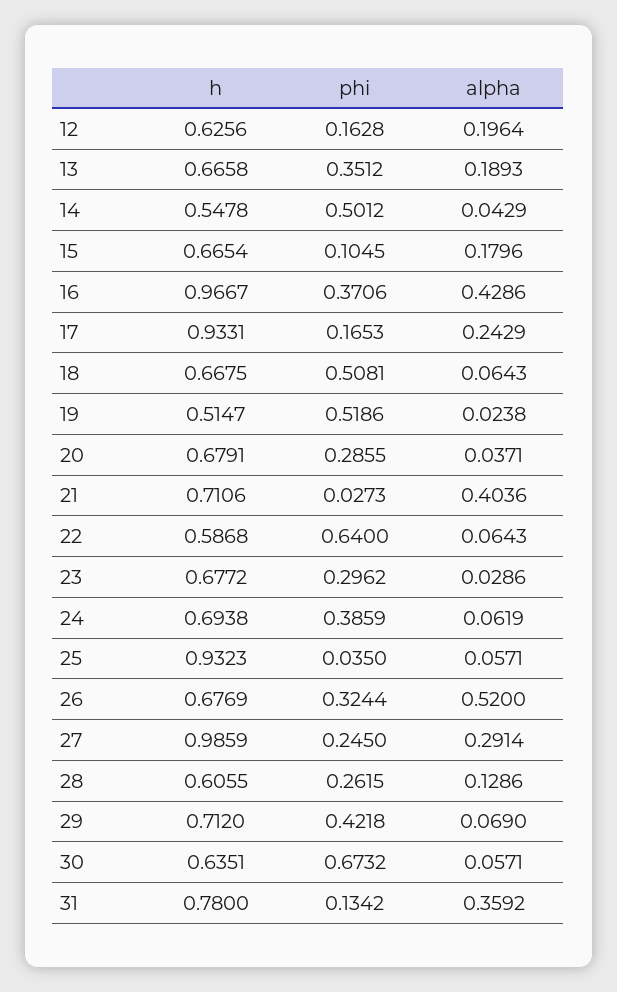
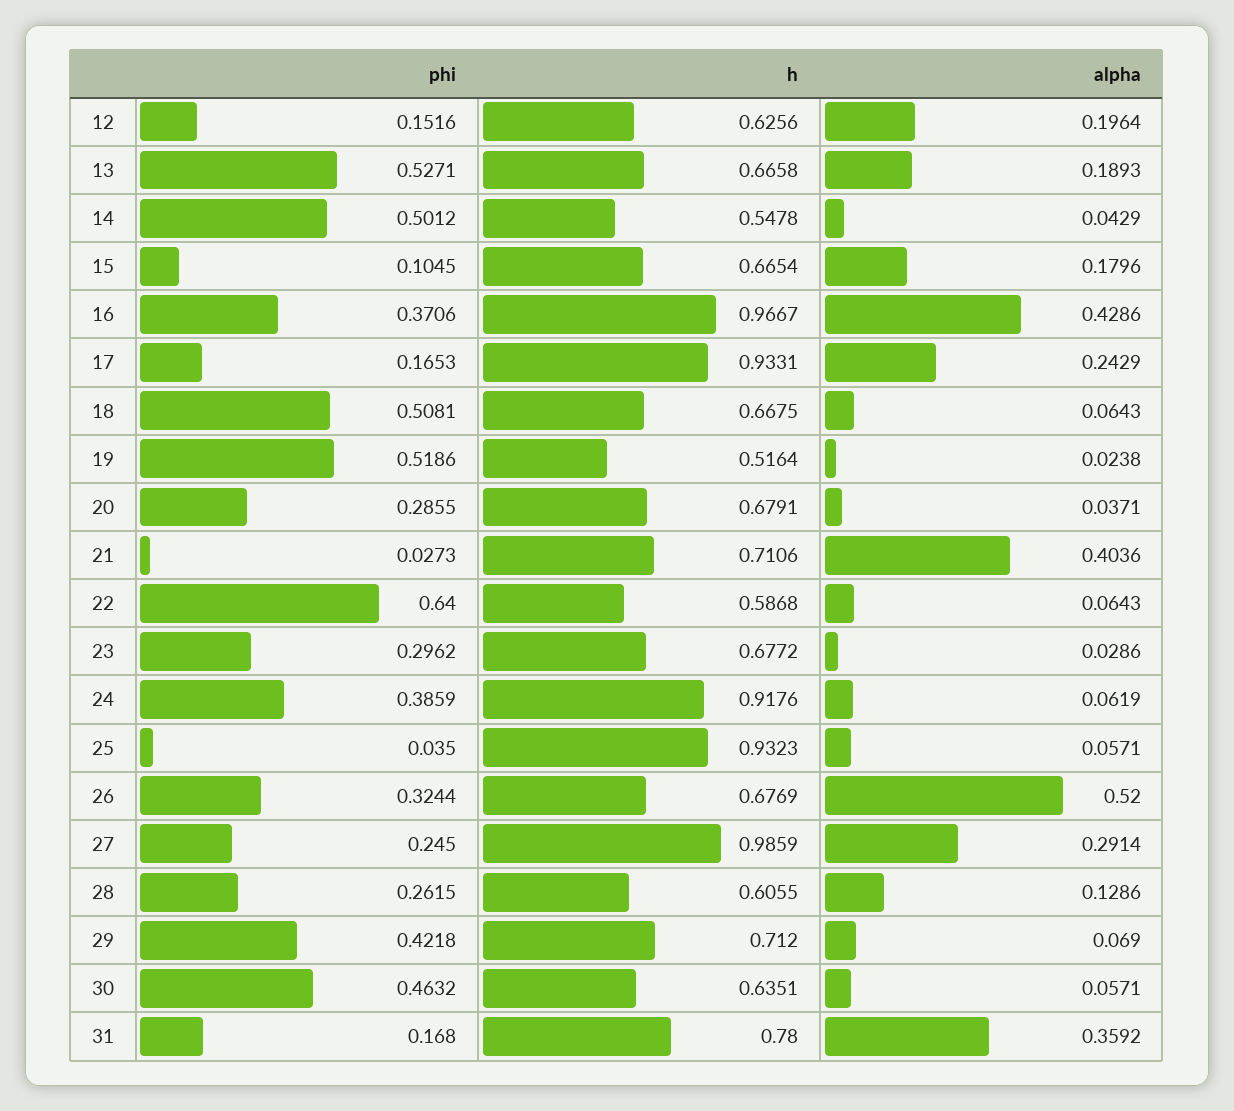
  {
    "h": {
      "12": 0.6256,
      "13": 0.6658,
      "14": 0.5478,
      "15": 0.6654,
      "16": 0.9667,
      "17": 0.9331,
      "18": 0.6675,
-     "19": 0.5147,
+     "19": 0.5164,
      "20": 0.6791,
      "21": 0.7106,
      "22": 0.5868,
      "23": 0.6772,
-     "24": 0.6938,
+     "24": 0.9176,
      "25": 0.9323,
      "26": 0.6769,
      "27": 0.9859,
      "28": 0.6055,
      "29": 0.712,
      "30": 0.6351,
      "31": 0.78
    },
    "phi": {
-     "12": 0.1628,
+     "12": 0.1516,
-     "13": 0.3512,
+     "13": 0.5271,
      "14": 0.5012,
      "15": 0.1045,
      "16": 0.3706,
      "17": 0.1653,
      "18": 0.5081,
      "19": 0.5186,
      "20": 0.2855,
      "21": 0.0273,
      "22": 0.64,
      "23": 0.2962,
      "24": 0.3859,
      "25": 0.035,
      "26": 0.3244,
      "27": 0.245,
      "28": 0.2615,
      "29": 0.4218,
-     "30": 0.6732,
+     "30": 0.4632,
-     "31": 0.1342
+     "31": 0.168
    },
    "alpha": {
      "12": 0.1964,
      "13": 0.1893,
      "14": 0.0429,
      "15": 0.1796,
      "16": 0.4286,
      "17": 0.2429,
      "18": 0.0643,
      "19": 0.0238,
      "20": 0.0371,
      "21": 0.4036,
      "22": 0.0643,
      "23": 0.0286,
      "24": 0.0619,
      "25": 0.0571,
      "26": 0.52,
      "27": 0.2914,
      "28": 0.1286,
      "29": 0.069,
      "30": 0.0571,
      "31": 0.3592
    }
  }

